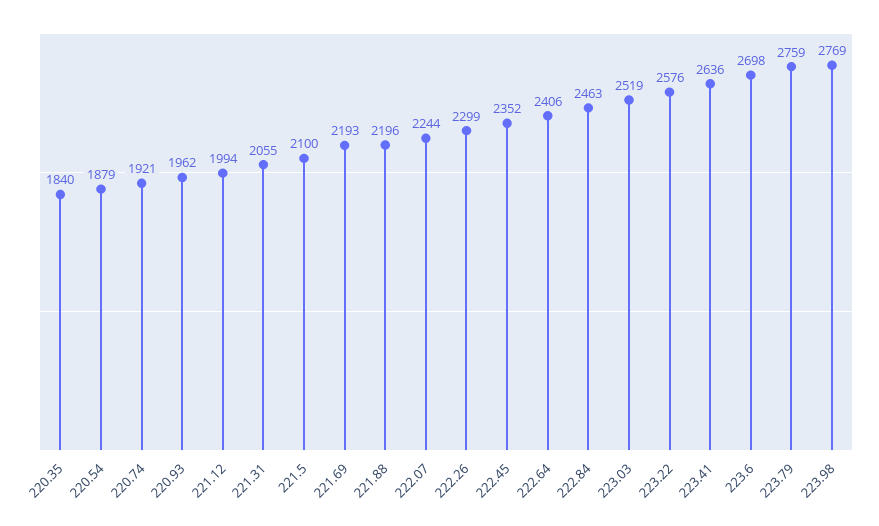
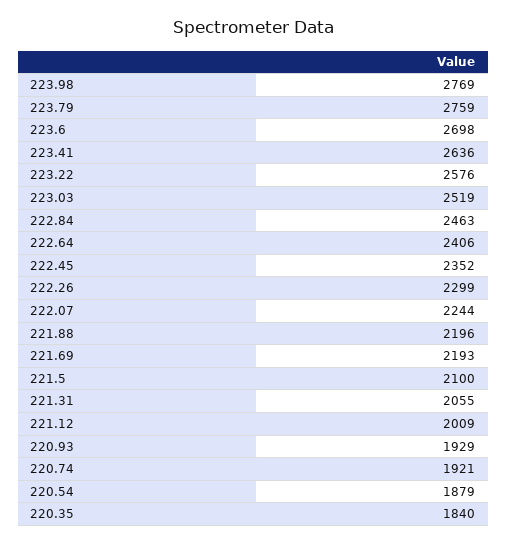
  {
    "220.35": 1840,
    "220.54": 1879,
    "220.74": 1921,
-   "220.93": 1962,
+   "220.93": 1929,
-   "221.12": 1994,
+   "221.12": 2009,
    "221.31": 2055,
    "221.5": 2100,
    "221.69": 2193,
    "221.88": 2196,
    "222.07": 2244,
    "222.26": 2299,
    "222.45": 2352,
    "222.64": 2406,
    "222.84": 2463,
    "223.03": 2519,
    "223.22": 2576,
    "223.41": 2636,
    "223.6": 2698,
    "223.79": 2759,
    "223.98": 2769
  }

